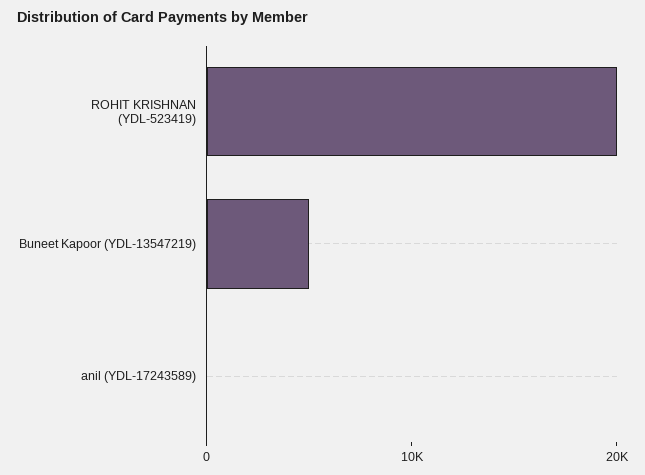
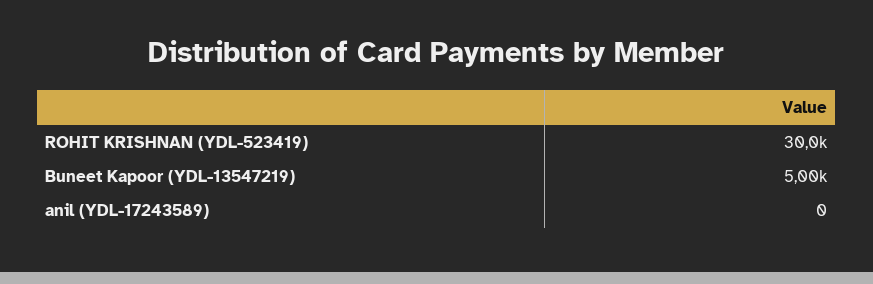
  {
-   "ROHIT KRISHNAN (YDL-523419)": 20000,
+   "ROHIT KRISHNAN (YDL-523419)": 30000,
    "Buneet Kapoor (YDL-13547219)": 5000,
    "anil (YDL-17243589)": 0
  }

